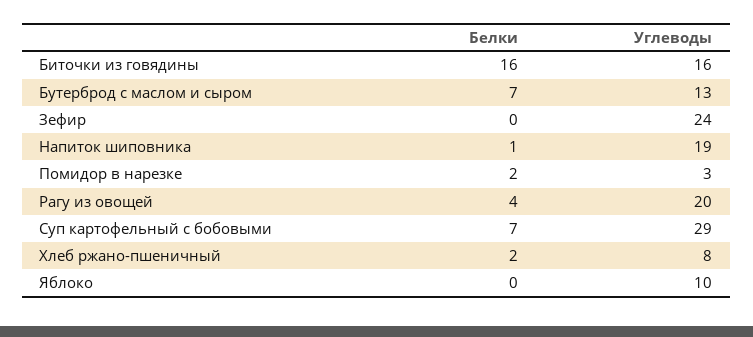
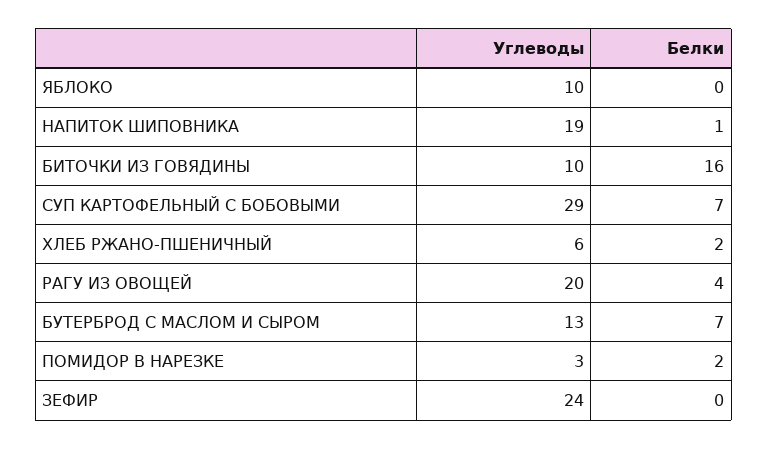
  {
    "Белки": {
      "Биточки из говядины": 16,
      "Бутерброд с маслом и сыром": 7,
      "Зефир": 0,
      "Напиток шиповника": 1,
      "Помидор в нарезке": 2,
      "Рагу из овощей": 4,
      "Суп картофельный с бобовыми": 7,
      "Хлеб ржано-пшеничный": 2,
      "Яблоко": 0
    },
    "Углеводы": {
-     "Биточки из говядины": 16,
+     "Биточки из говядины": 10,
      "Бутерброд с маслом и сыром": 13,
      "Зефир": 24,
      "Напиток шиповника": 19,
      "Помидор в нарезке": 3,
      "Рагу из овощей": 20,
      "Суп картофельный с бобовыми": 29,
-     "Хлеб ржано-пшеничный": 8,
+     "Хлеб ржано-пшеничный": 6,
      "Яблоко": 10
    }
  }

